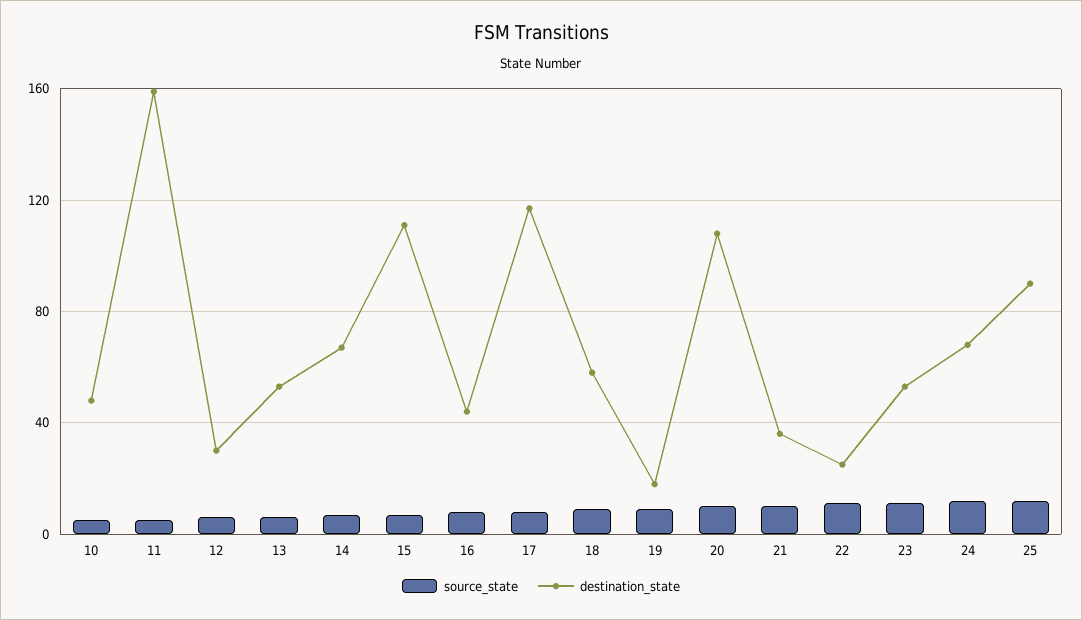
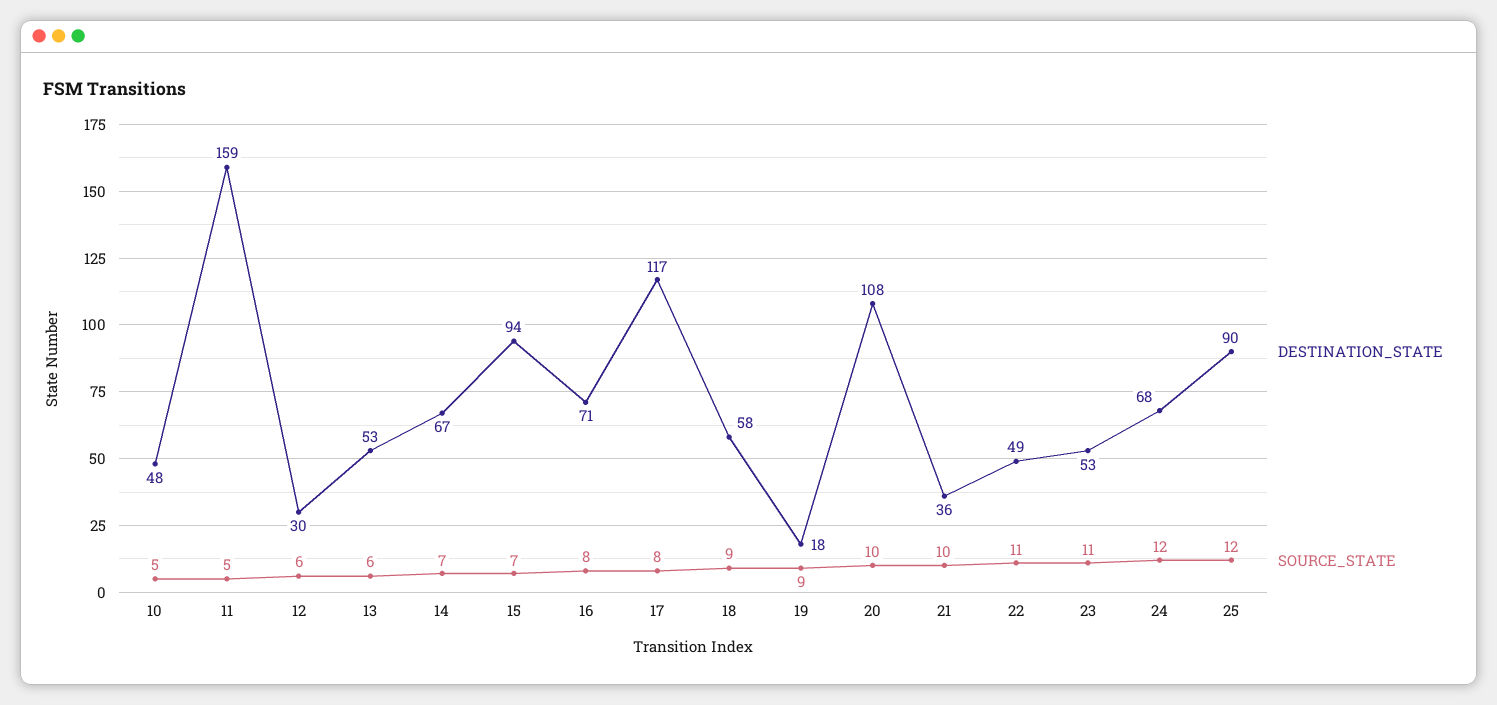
  {
    "source_state": {
      "10": 5,
      "11": 5,
      "12": 6,
      "13": 6,
      "14": 7,
      "15": 7,
      "16": 8,
      "17": 8,
      "18": 9,
      "19": 9,
      "20": 10,
      "21": 10,
      "22": 11,
      "23": 11,
      "24": 12,
      "25": 12
    },
    "destination_state": {
      "10": 48,
      "11": 159,
      "12": 30,
      "13": 53,
      "14": 67,
-     "15": 110,
+     "15": 94,
-     "16": 45,
+     "16": 71,
      "17": 117,
      "18": 58,
      "19": 18,
      "20": 108,
      "21": 36,
-     "22": 25,
+     "22": 49,
      "23": 53,
      "24": 68,
      "25": 90
    }
  }

